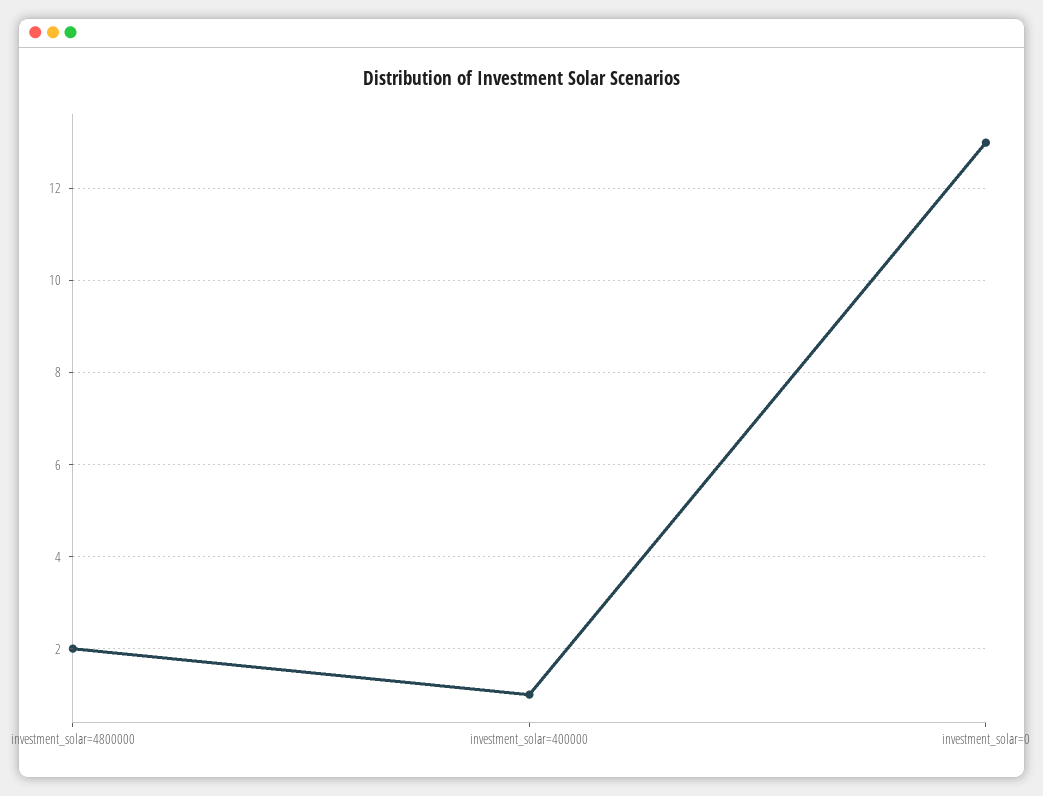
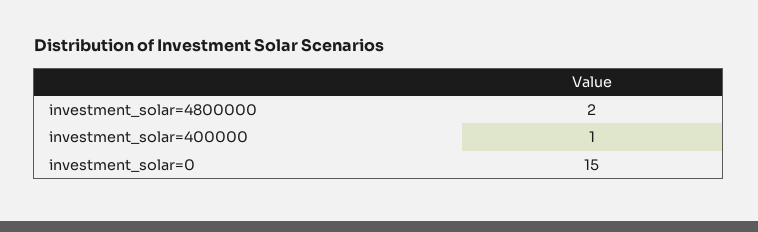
  {
    "investment_solar=4800000": 2,
    "investment_solar=400000": 1,
-   "investment_solar=0": 13
+   "investment_solar=0": 15
  }

